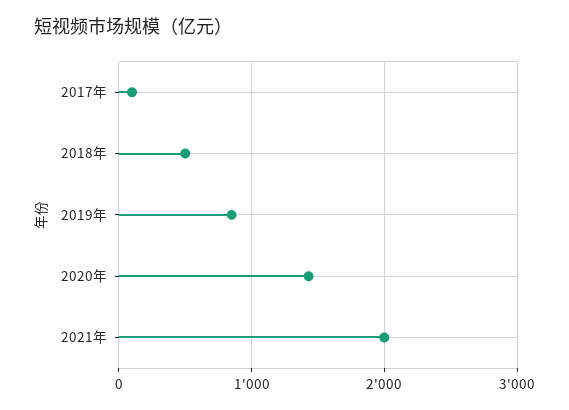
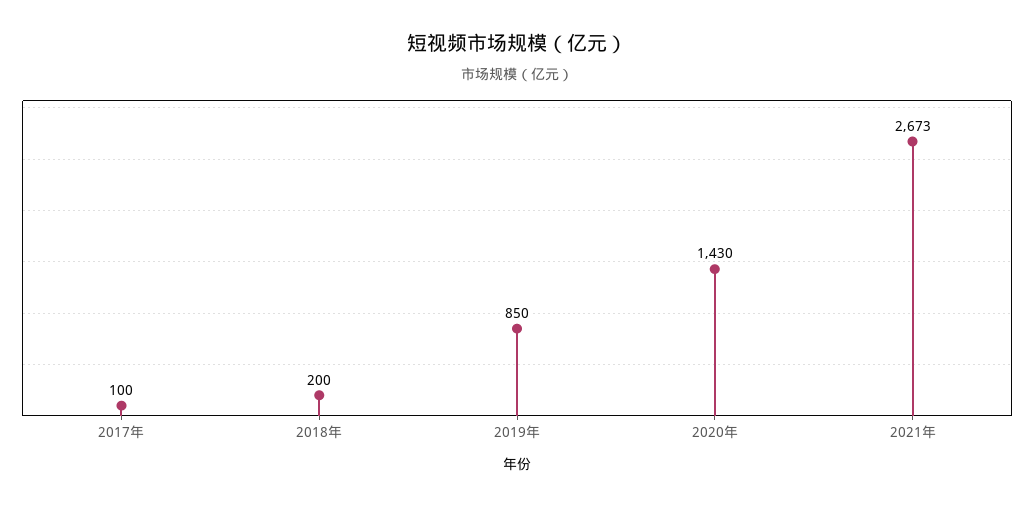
  {
    "2017年": 100,
-   "2018年": 500,
+   "2018年": 200,
    "2019年": 850,
    "2020年": 1430,
-   "2021年": 2000
+   "2021年": 2673
  }

